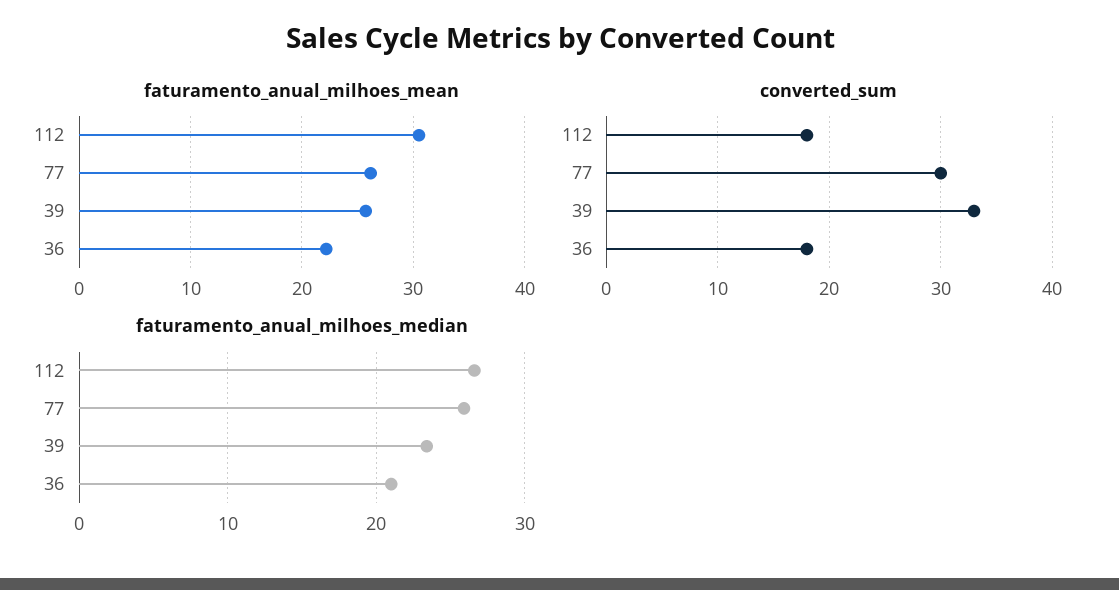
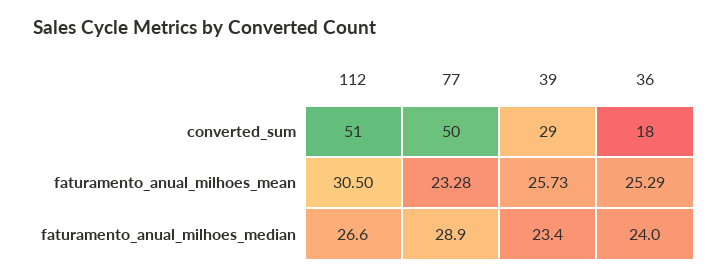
  {
    "faturamento_anual_milhoes_mean": {
      "112": 30.5,
-     "77": 26,
+     "77": 23.28,
      "39": 25.73,
-     "36": 22
+     "36": 25.29
    },
    "converted_sum": {
-     "112": 18,
+     "112": 51,
-     "77": 30,
+     "77": 50,
-     "39": 33,
+     "39": 29,
      "36": 18
    },
    "faturamento_anual_milhoes_median": {
      "112": 26.6,
-     "77": 26,
+     "77": 28.9,
      "39": 23.4,
-     "36": 21
+     "36": 24
    }
  }

